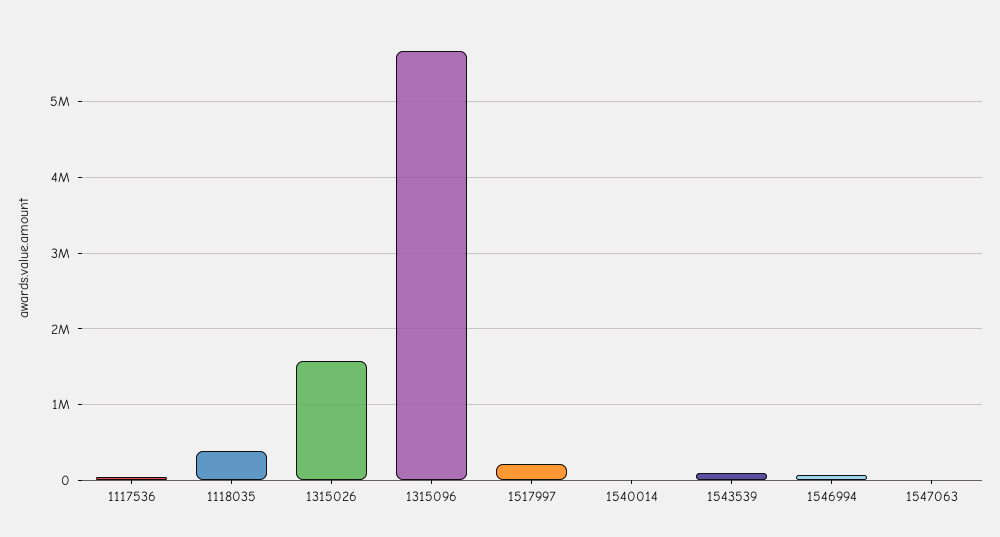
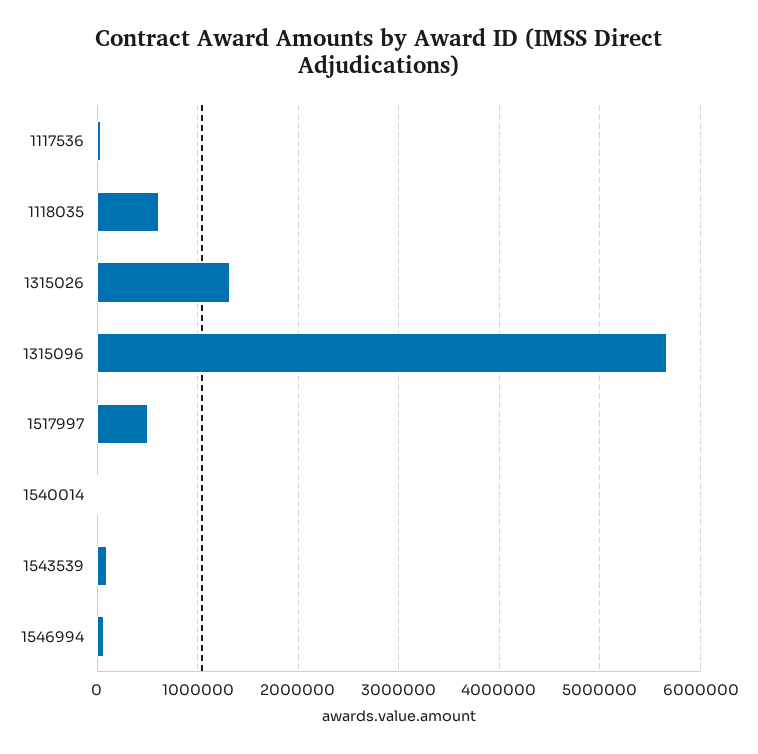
  {
    "1117536": 0,
-   "1118035": 400000,
+   "1118035": 600000,
-   "1315026": 1600000,
+   "1315026": 1300000,
    "1315096": 5700000,
-   "1517997": 200000,
+   "1517997": 500000,
    "1540014": 0,
    "1543539": 100000,
-   "1546994": 100000,
+   "1546994": 100000
-   "1547063": 0
  }

